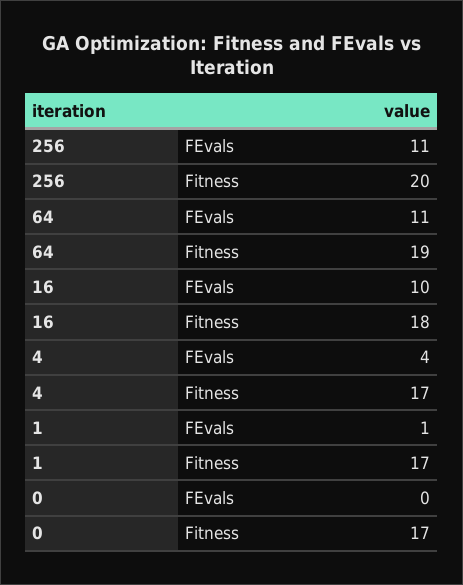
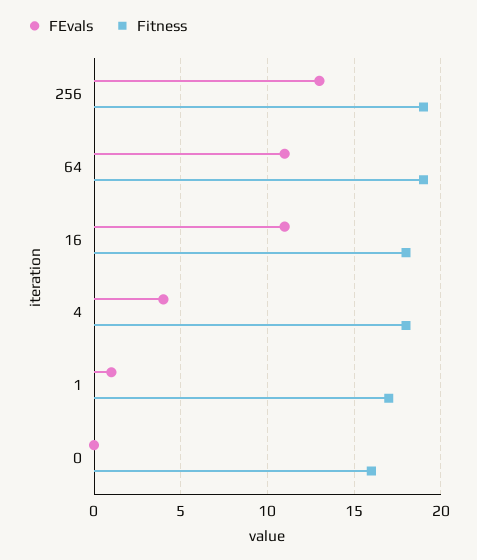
  {
    "FEvals": {
-     "256": 11,
+     "256": 13,
      "64": 11,
-     "16": 10,
+     "16": 11,
      "4": 4,
      "1": 1,
      "0": 0
    },
    "Fitness": {
-     "256": 20,
+     "256": 19,
      "64": 19,
      "16": 18,
-     "4": 17,
+     "4": 18,
      "1": 17,
-     "0": 17
+     "0": 16
    }
  }

